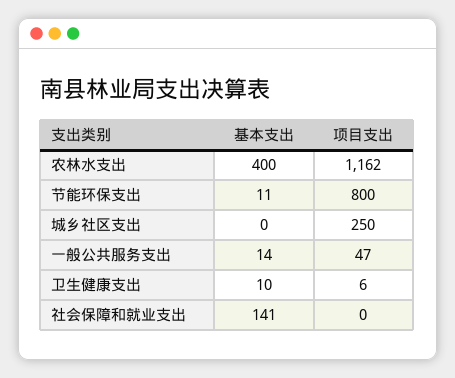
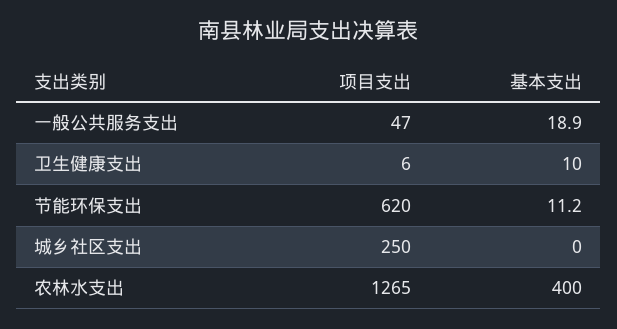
  {
    "基本支出": {
      "农林水支出": 400,
      "节能环保支出": 11.2,
      "城乡社区支出": 0,
-     "一般公共服务支出": 14,
+     "一般公共服务支出": 18.9,
-     "卫生健康支出": 10,
+     "卫生健康支出": 10
-     "社会保障和就业支出": 141
    },
    "项目支出": {
-     "农林水支出": 1162,
+     "农林水支出": 1265,
-     "节能环保支出": 800,
+     "节能环保支出": 620,
      "城乡社区支出": 250,
      "一般公共服务支出": 47,
-     "卫生健康支出": 6,
+     "卫生健康支出": 6
-     "社会保障和就业支出": 0
    }
  }

